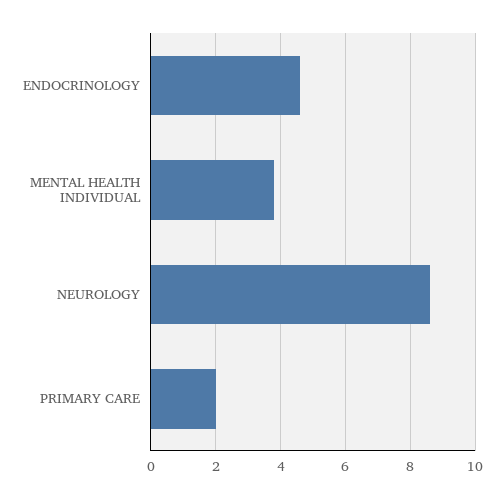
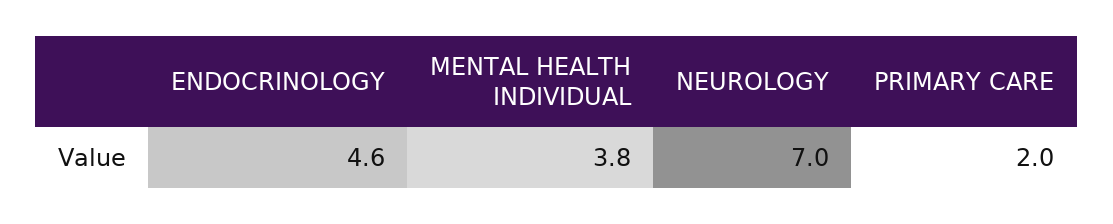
  {
    "ENDOCRINOLOGY": 4.6,
    "MENTAL HEALTH INDIVIDUAL": 3.8,
-   "NEUROLOGY": 8.5,
+   "NEUROLOGY": 7,
    "PRIMARY CARE": 2
  }

